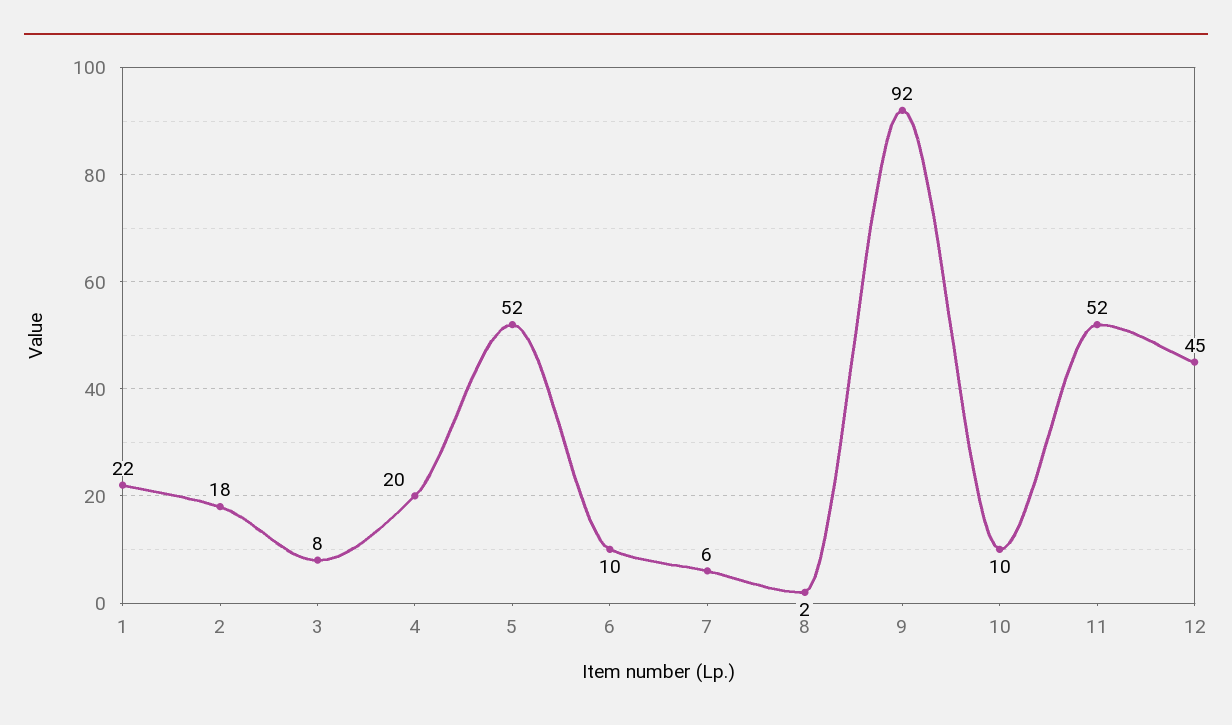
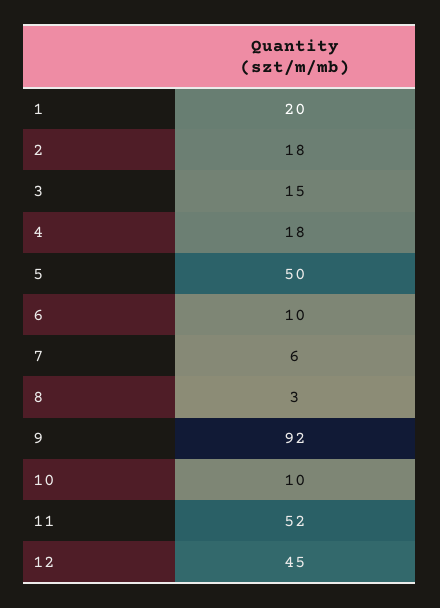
  {
-   "1": 22,
+   "1": 20,
    "2": 18,
-   "3": 8,
+   "3": 15,
-   "4": 20,
+   "4": 18,
-   "5": 52,
+   "5": 50,
    "6": 10,
    "7": 6,
-   "8": 2,
+   "8": 3,
    "9": 92,
    "10": 10,
    "11": 52,
    "12": 45
  }

